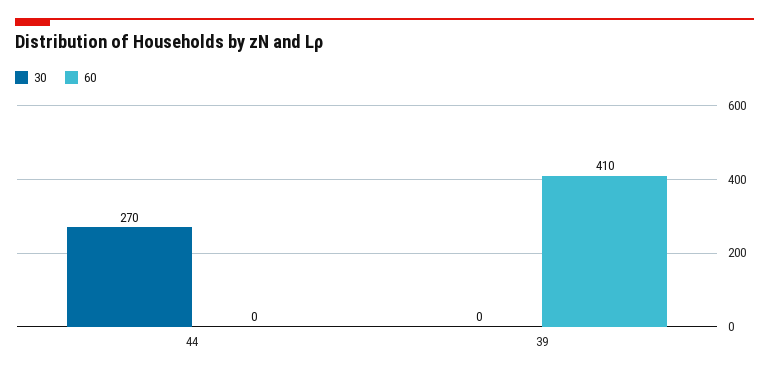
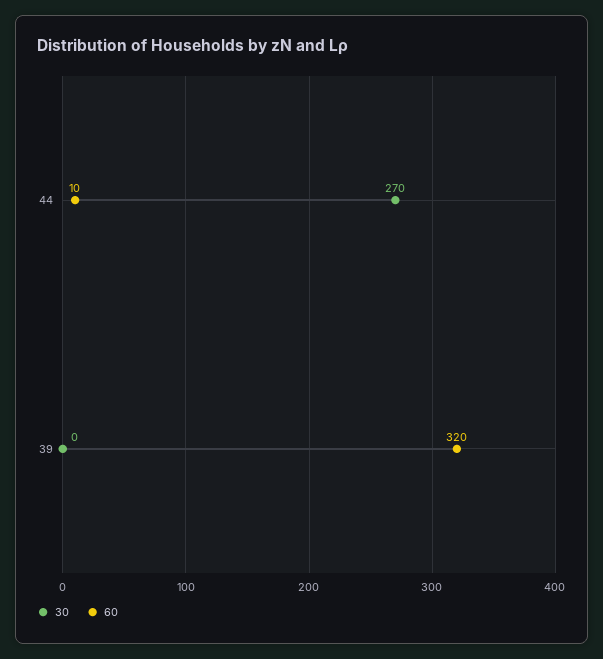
  {
    "30": {
      "44": 270,
      "39": 0
    },
    "60": {
-     "44": 0,
+     "44": 10,
-     "39": 410
+     "39": 320
    }
  }

